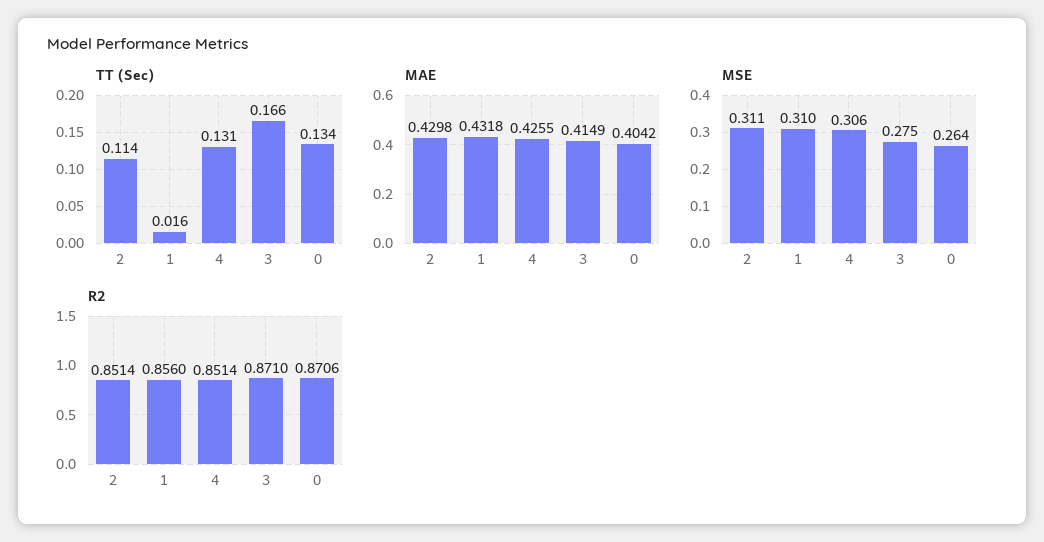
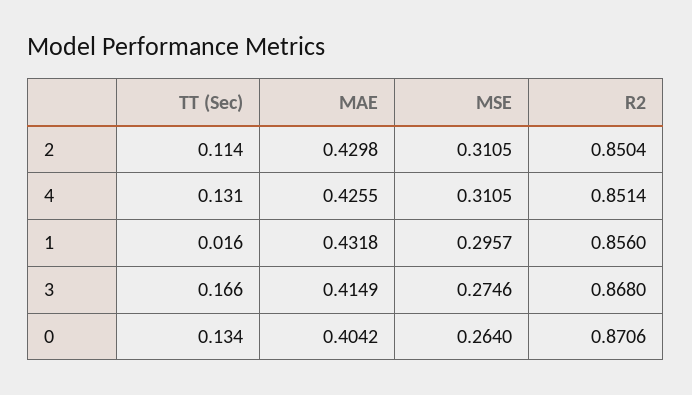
  {
    "TT (Sec)": {
      "2": 0.114,
      "1": 0.016,
      "4": 0.131,
      "3": 0.166,
      "0": 0.134
    },
    "MAE": {
      "2": 0.4298,
      "1": 0.4318,
      "4": 0.4255,
      "3": 0.4149,
      "0": 0.4042
    },
    "MSE": {
      "2": 0.3105,
-     "1": 0.31,
+     "1": 0.2957,
-     "4": 0.306,
+     "4": 0.3105,
      "3": 0.2746,
      "0": 0.264
    },
    "R2": {
-     "2": 0.8514,
+     "2": 0.8504,
      "1": 0.856,
      "4": 0.8514,
-     "3": 0.871,
+     "3": 0.868,
      "0": 0.8706
    }
  }

